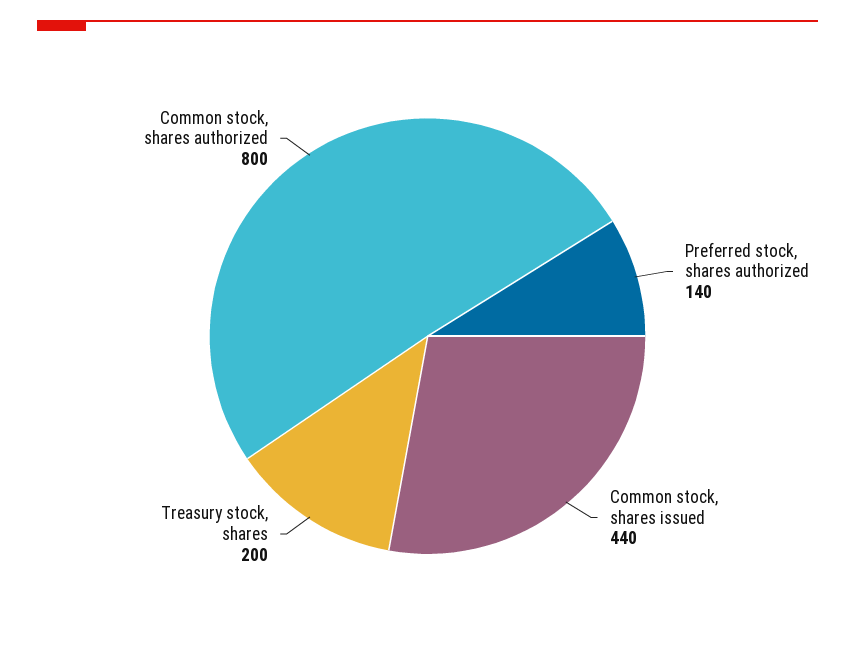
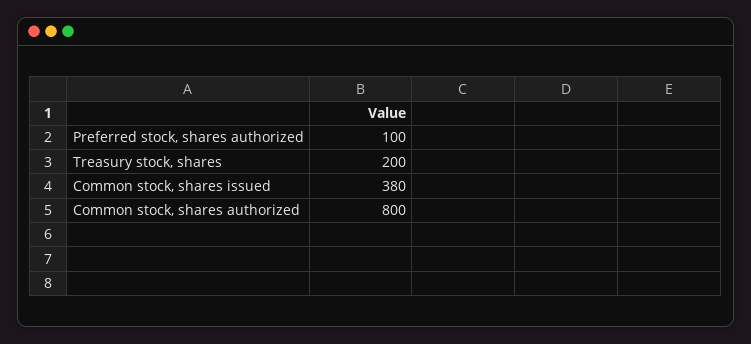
  {
-   "Preferred stock, shares authorized": 140,
+   "Preferred stock, shares authorized": 100,
-   "Common stock, shares issued": 440,
+   "Common stock, shares issued": 380,
    "Treasury stock, shares": 200,
    "Common stock, shares authorized": 800
  }

